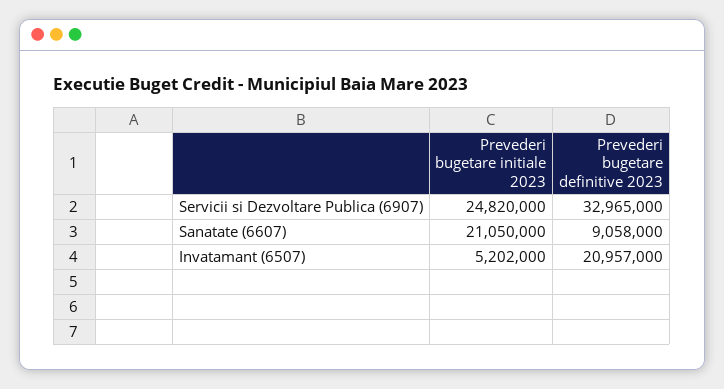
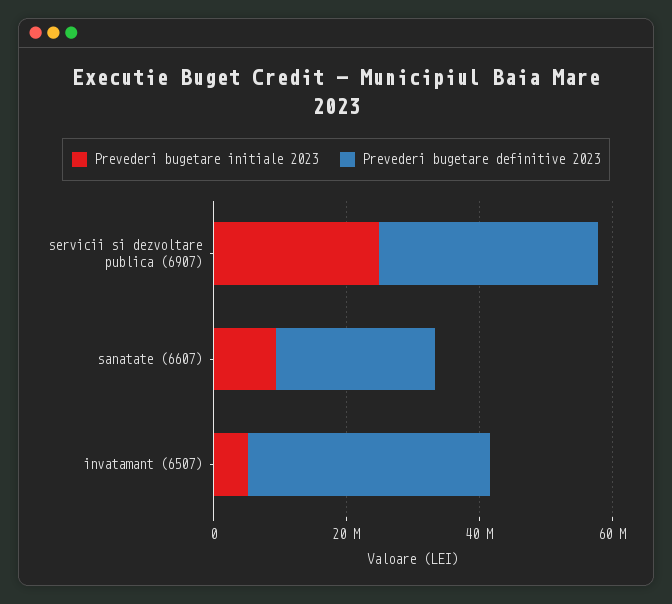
  {
    "Prevederi bugetare initiale 2023": {
      "Servicii si Dezvoltare Publica (6907)": 24820000,
-     "Sanatate (6607)": 21050000,
+     "Sanatate (6607)": 10000000,
      "Invatamant (6507)": 5202000
    },
    "Prevederi bugetare definitive 2023": {
      "Servicii si Dezvoltare Publica (6907)": 32965000,
-     "Sanatate (6607)": 9058000,
+     "Sanatate (6607)": 25000000,
-     "Invatamant (6507)": 20957000
+     "Invatamant (6507)": 35000000
    }
  }

